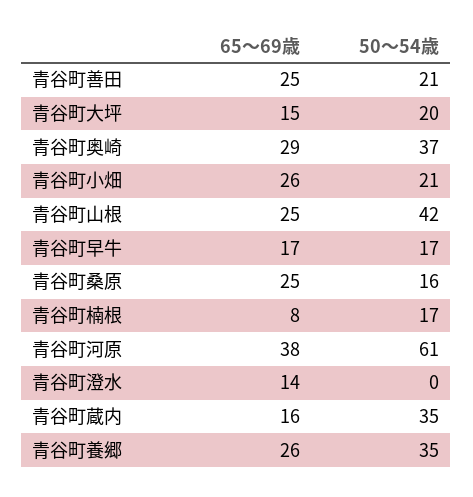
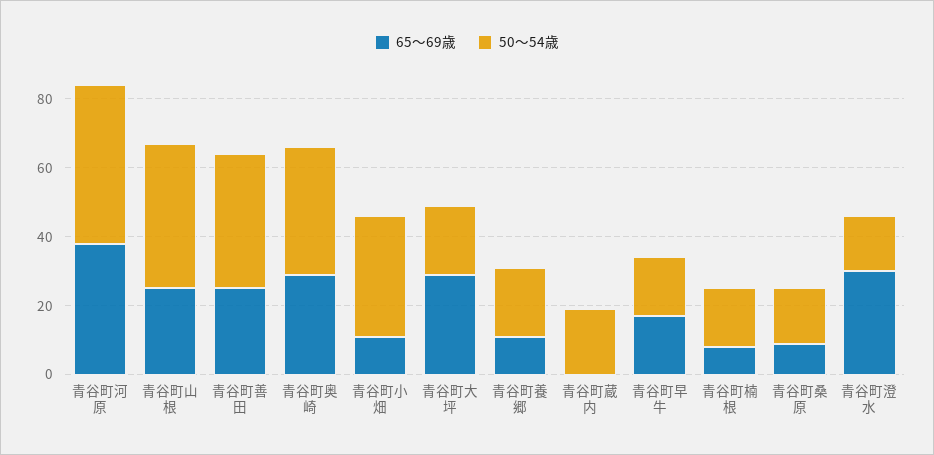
  {
    "65～69歳": {
      "青谷町善田": 25,
-     "青谷町大坪": 15,
+     "青谷町大坪": 30,
      "青谷町奥崎": 29,
-     "青谷町小畑": 26,
+     "青谷町小畑": 10,
      "青谷町山根": 25,
      "青谷町早牛": 17,
-     "青谷町桑原": 25,
+     "青谷町桑原": 10,
      "青谷町楠根": 8,
      "青谷町河原": 38,
-     "青谷町澄水": 14,
+     "青谷町澄水": 30,
-     "青谷町蔵内": 16,
+     "青谷町蔵内": 0,
-     "青谷町養郷": 26
+     "青谷町養郷": 10
    },
    "50～54歳": {
-     "青谷町善田": 21,
+     "青谷町善田": 40,
      "青谷町大坪": 20,
      "青谷町奥崎": 37,
-     "青谷町小畑": 21,
+     "青谷町小畑": 35,
      "青谷町山根": 42,
      "青谷町早牛": 17,
      "青谷町桑原": 16,
      "青谷町楠根": 17,
-     "青谷町河原": 61,
+     "青谷町河原": 45,
-     "青谷町澄水": 0,
+     "青谷町澄水": 15,
-     "青谷町蔵内": 35,
+     "青谷町蔵内": 20,
-     "青谷町養郷": 35
+     "青谷町養郷": 20
    }
  }

